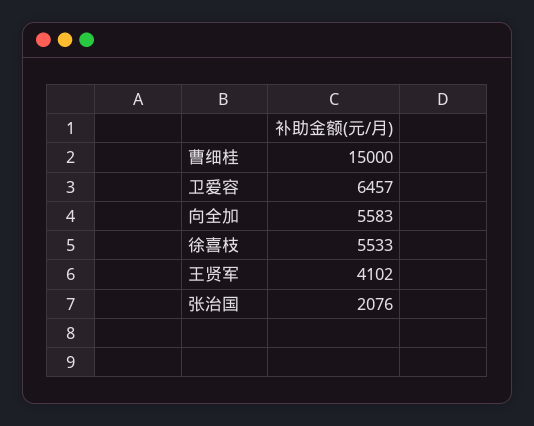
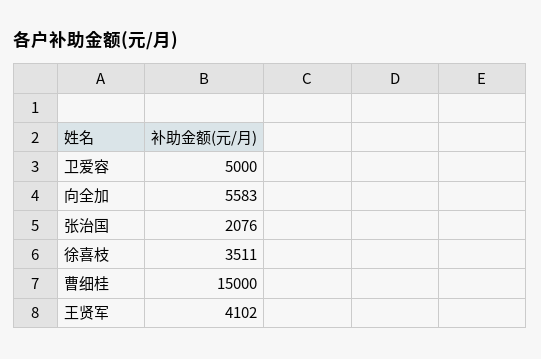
  {
    "曹细桂": 15000,
-   "卫爱容": 6457,
+   "卫爱容": 5000,
    "向全加": 5583,
-   "徐喜枝": 5533,
+   "徐喜枝": 3511,
    "王贤军": 4102,
    "张治国": 2076
  }

